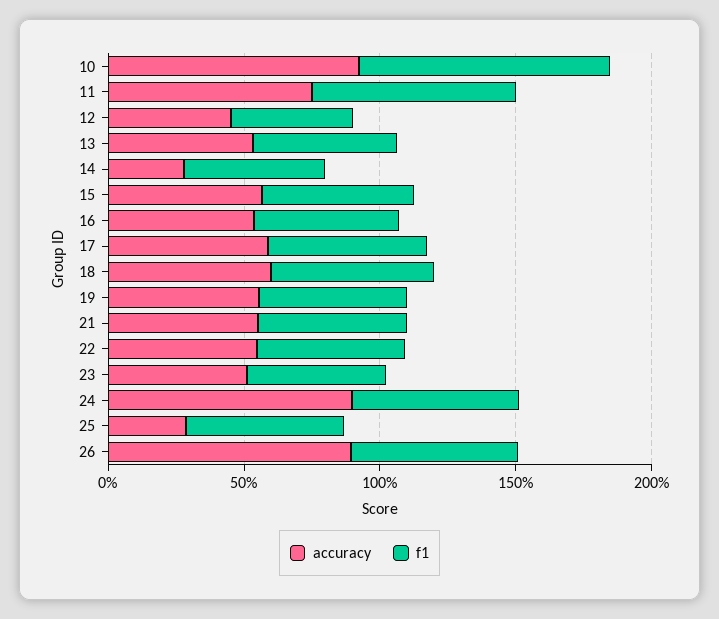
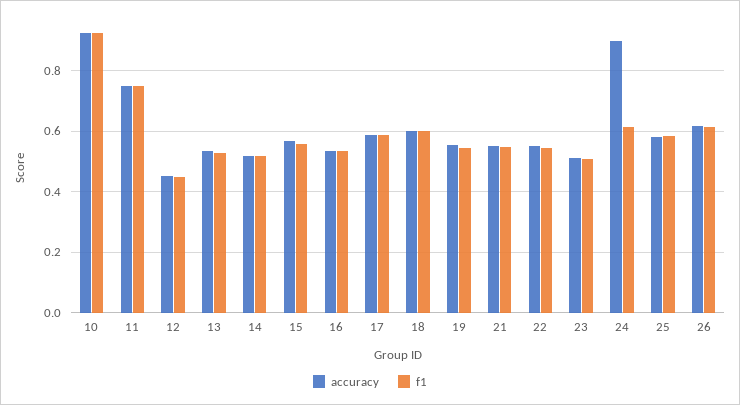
  {
    "accuracy": {
      "10": 0.92,
      "11": 0.76,
      "12": 0.46,
      "13": 0.54,
-     "14": 0.3,
+     "14": 0.52,
      "15": 0.56,
      "16": 0.54,
      "17": 0.58,
      "18": 0.6,
      "19": 0.56,
      "21": 0.56,
      "22": 0.54,
      "23": 0.52,
      "24": 0.9,
-     "25": 0.3,
+     "25": 0.58,
-     "26": 0.9
+     "26": 0.62
    },
    "f1": {
      "10": 0.92,
      "11": 0.76,
      "12": 0.44,
      "13": 0.52,
      "14": 0.52,
      "15": 0.56,
      "16": 0.54,
      "17": 0.58,
      "18": 0.6,
      "19": 0.54,
      "21": 0.54,
      "22": 0.54,
      "23": 0.5,
      "24": 0.62,
      "25": 0.58,
      "26": 0.62
    }
  }

